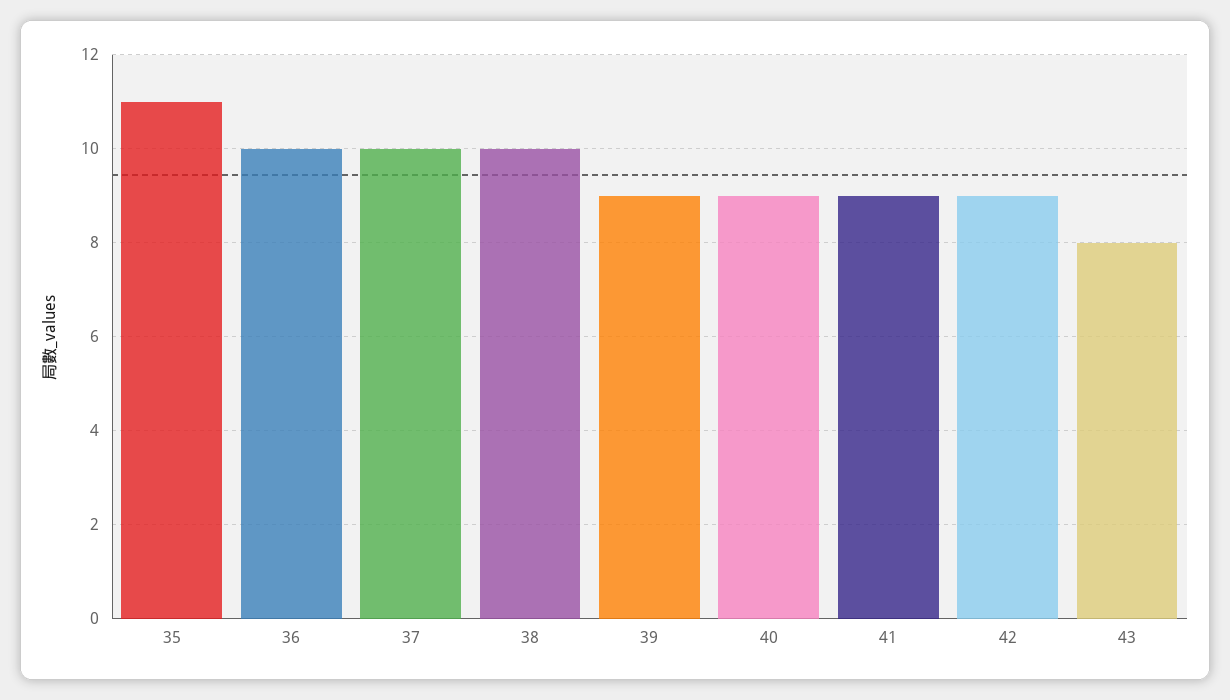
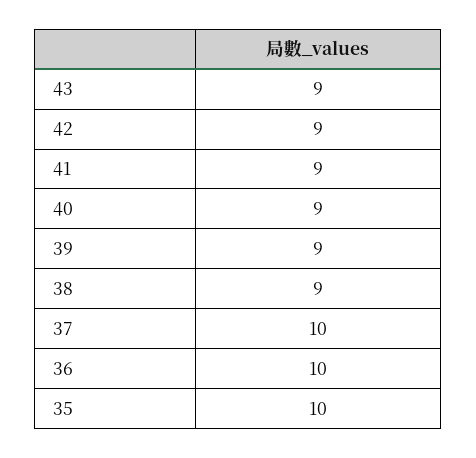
  {
-   "35": 11,
+   "35": 10,
    "36": 10,
    "37": 10,
-   "38": 10,
+   "38": 9,
    "39": 9,
    "40": 9,
    "41": 9,
    "42": 9,
-   "43": 8
+   "43": 9
  }

